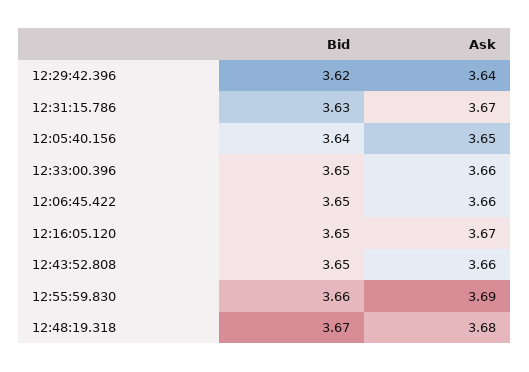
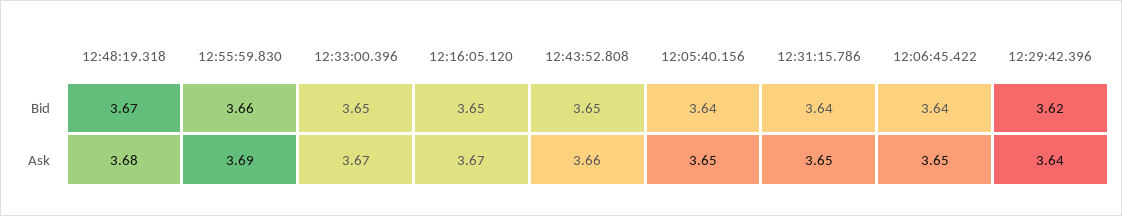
  {
    "Bid": {
      "12:29:42.396": 3.62,
-     "12:31:15.786": 3.63,
+     "12:31:15.786": 3.64,
      "12:05:40.156": 3.64,
      "12:33:00.396": 3.65,
-     "12:06:45.422": 3.65,
+     "12:06:45.422": 3.64,
      "12:16:05.120": 3.65,
      "12:43:52.808": 3.65,
      "12:55:59.830": 3.66,
      "12:48:19.318": 3.67
    },
    "Ask": {
      "12:29:42.396": 3.64,
-     "12:31:15.786": 3.67,
+     "12:31:15.786": 3.65,
      "12:05:40.156": 3.65,
-     "12:33:00.396": 3.66,
+     "12:33:00.396": 3.67,
-     "12:06:45.422": 3.66,
+     "12:06:45.422": 3.65,
      "12:16:05.120": 3.67,
      "12:43:52.808": 3.66,
      "12:55:59.830": 3.69,
      "12:48:19.318": 3.68
    }
  }

